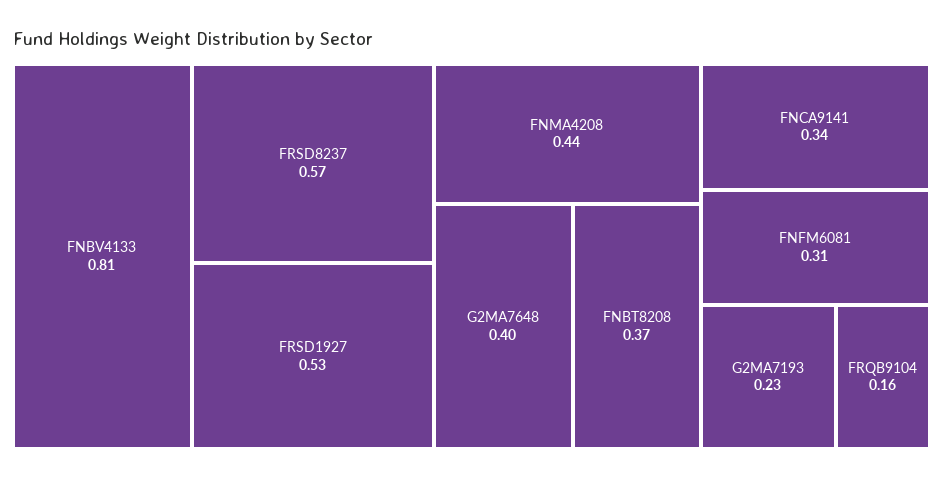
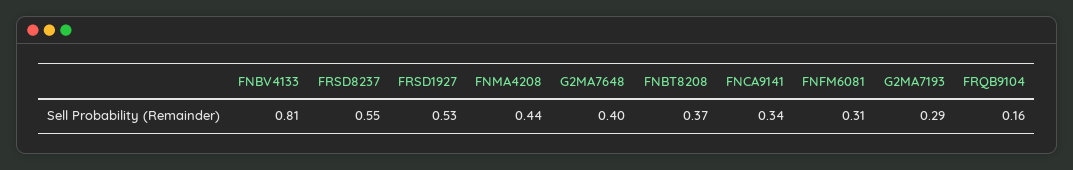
  {
    "FNBV4133": 0.81,
-   "FRSD8237": 0.57,
+   "FRSD8237": 0.55,
    "FRSD1927": 0.53,
    "FNMA4208": 0.44,
    "G2MA7648": 0.4,
    "FNBT8208": 0.37,
    "FNCA9141": 0.34,
    "FNFM6081": 0.31,
-   "G2MA7193": 0.23,
+   "G2MA7193": 0.29,
    "FRQB9104": 0.16
  }

